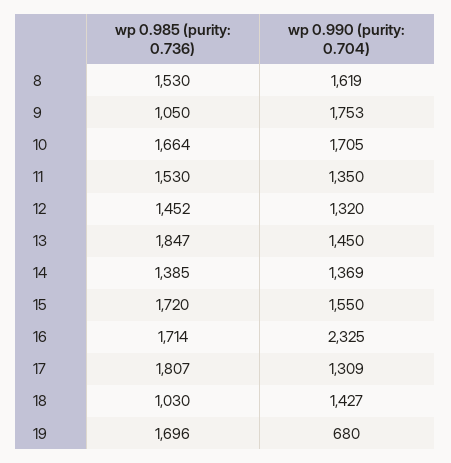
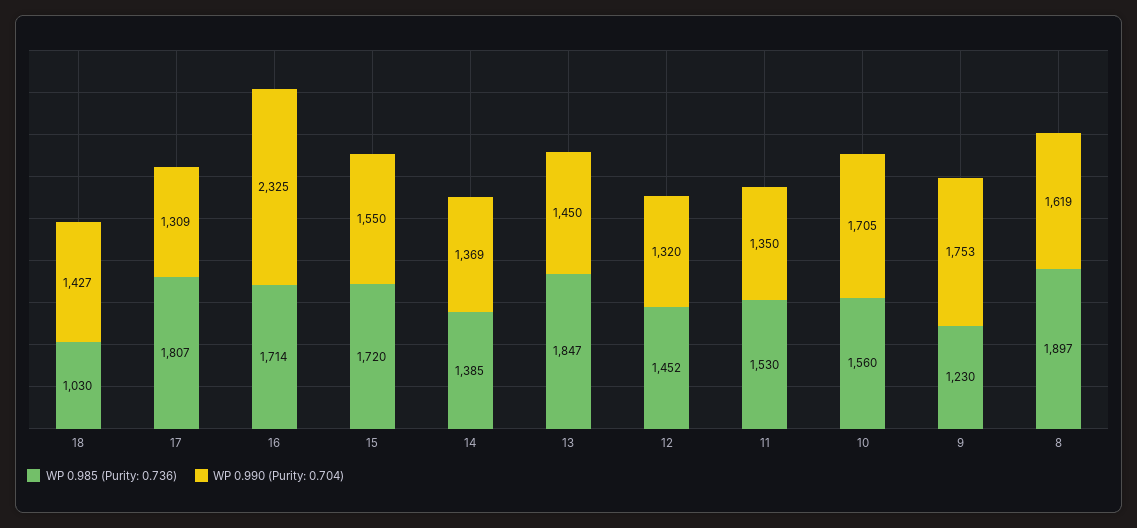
  {
    "wp 0.985 (purity: 0.736)": {
-     "8": 1530,
+     "8": 1897,
-     "9": 1050,
+     "9": 1230,
-     "10": 1664,
+     "10": 1560,
      "11": 1530,
      "12": 1452,
      "13": 1847,
      "14": 1385,
      "15": 1720,
      "16": 1714,
      "17": 1807,
-     "18": 1030,
+     "18": 1030
-     "19": 1696
    },
    "wp 0.990 (purity: 0.704)": {
      "8": 1619,
      "9": 1753,
      "10": 1705,
      "11": 1350,
      "12": 1320,
      "13": 1450,
      "14": 1369,
      "15": 1550,
      "16": 2325,
      "17": 1309,
-     "18": 1427,
+     "18": 1427
-     "19": 680
    }
  }

